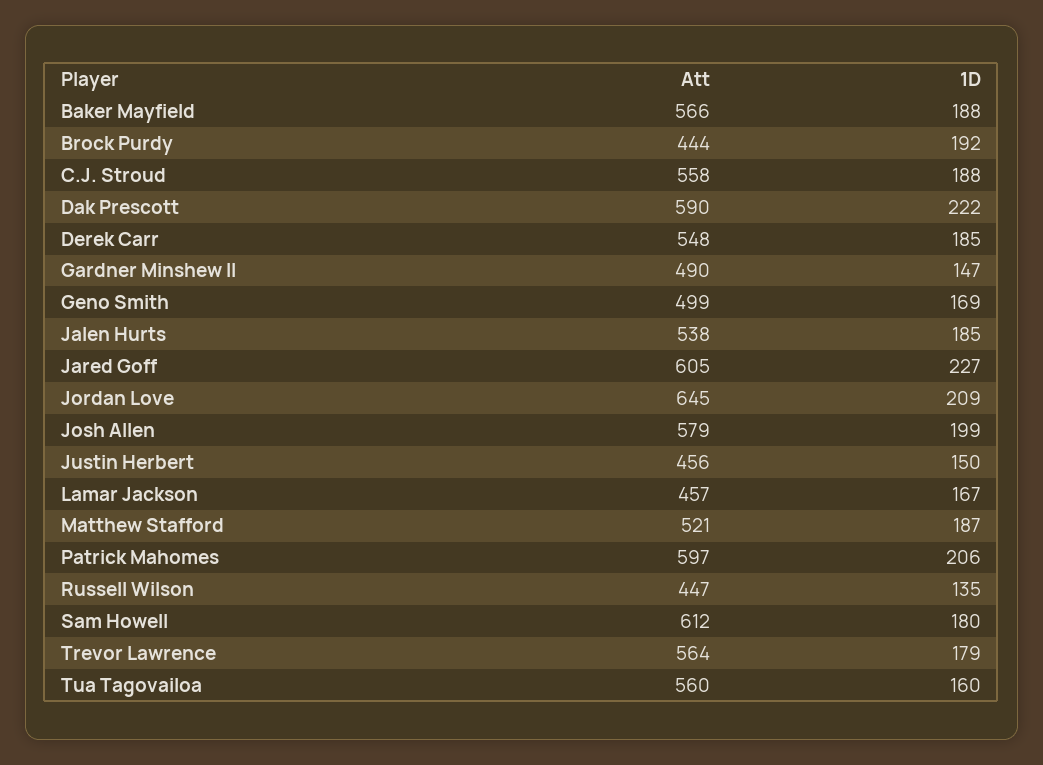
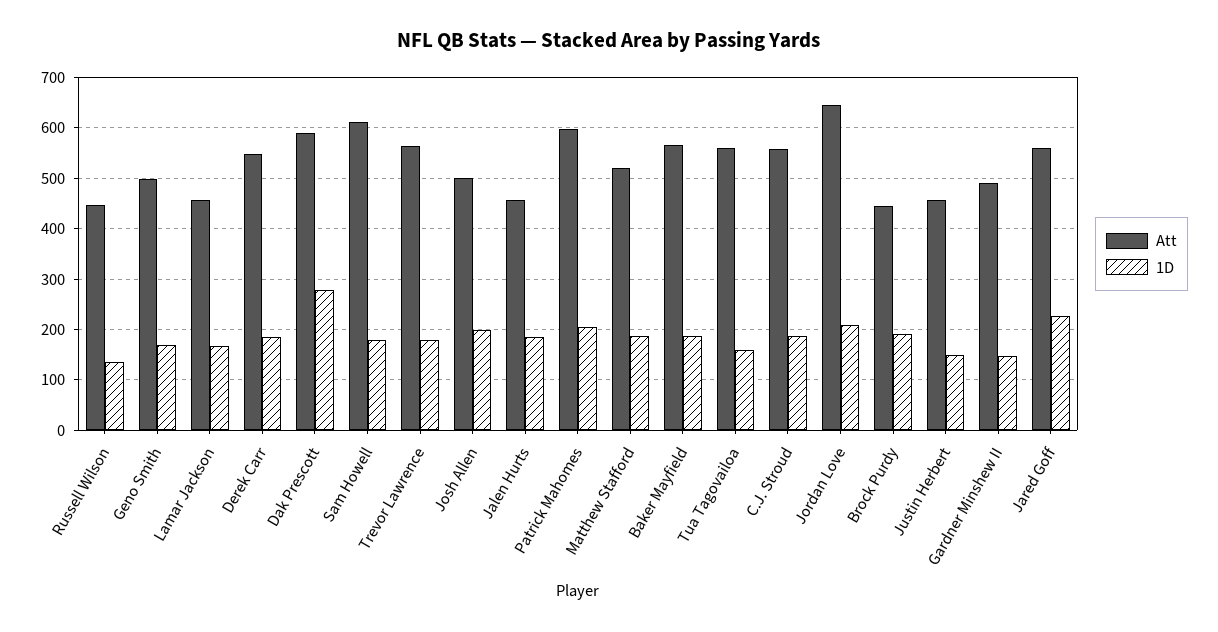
  {
    "Att": {
      "Baker Mayfield": 566,
      "Brock Purdy": 444,
      "C.J. Stroud": 558,
      "Dak Prescott": 590,
      "Derek Carr": 548,
      "Gardner Minshew II": 490,
      "Geno Smith": 499,
-     "Jalen Hurts": 538,
+     "Jalen Hurts": 460,
-     "Jared Goff": 605,
+     "Jared Goff": 560,
      "Jordan Love": 645,
-     "Josh Allen": 579,
+     "Josh Allen": 500,
      "Justin Herbert": 456,
      "Lamar Jackson": 457,
      "Matthew Stafford": 521,
      "Patrick Mahomes": 597,
      "Russell Wilson": 447,
      "Sam Howell": 612,
      "Trevor Lawrence": 564,
      "Tua Tagovailoa": 560
    },
    "1D": {
      "Baker Mayfield": 188,
      "Brock Purdy": 192,
      "C.J. Stroud": 188,
-     "Dak Prescott": 222,
+     "Dak Prescott": 280,
      "Derek Carr": 185,
      "Gardner Minshew II": 147,
      "Geno Smith": 169,
      "Jalen Hurts": 185,
      "Jared Goff": 227,
      "Jordan Love": 209,
      "Josh Allen": 199,
      "Justin Herbert": 150,
      "Lamar Jackson": 167,
      "Matthew Stafford": 187,
      "Patrick Mahomes": 206,
      "Russell Wilson": 135,
      "Sam Howell": 180,
      "Trevor Lawrence": 179,
      "Tua Tagovailoa": 160
    }
  }

